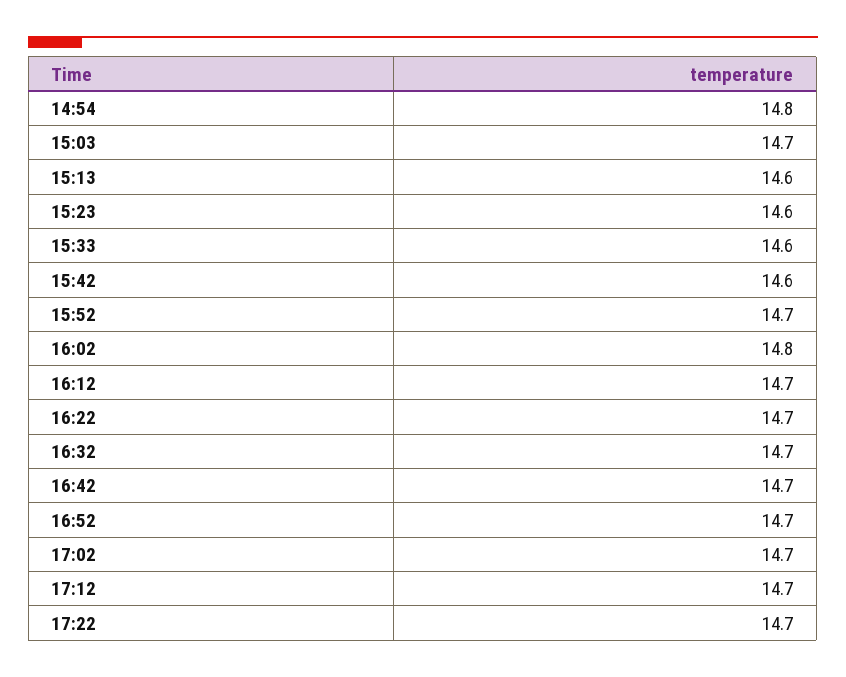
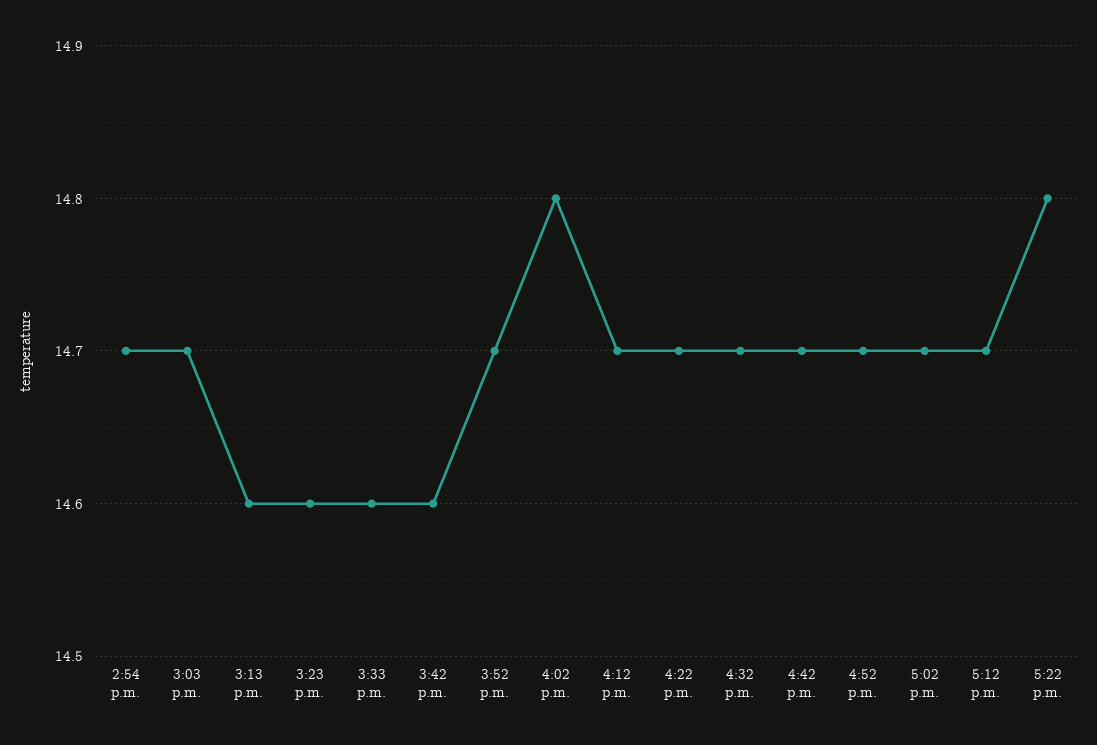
  {
-   "14:54": 14.8,
+   "14:54": 14.7,
    "15:03": 14.7,
    "15:13": 14.6,
    "15:23": 14.6,
    "15:33": 14.6,
    "15:42": 14.6,
    "15:52": 14.7,
    "16:02": 14.8,
    "16:12": 14.7,
    "16:22": 14.7,
    "16:32": 14.7,
    "16:42": 14.7,
    "16:52": 14.7,
    "17:02": 14.7,
    "17:12": 14.7,
-   "17:22": 14.7
+   "17:22": 14.8
  }

